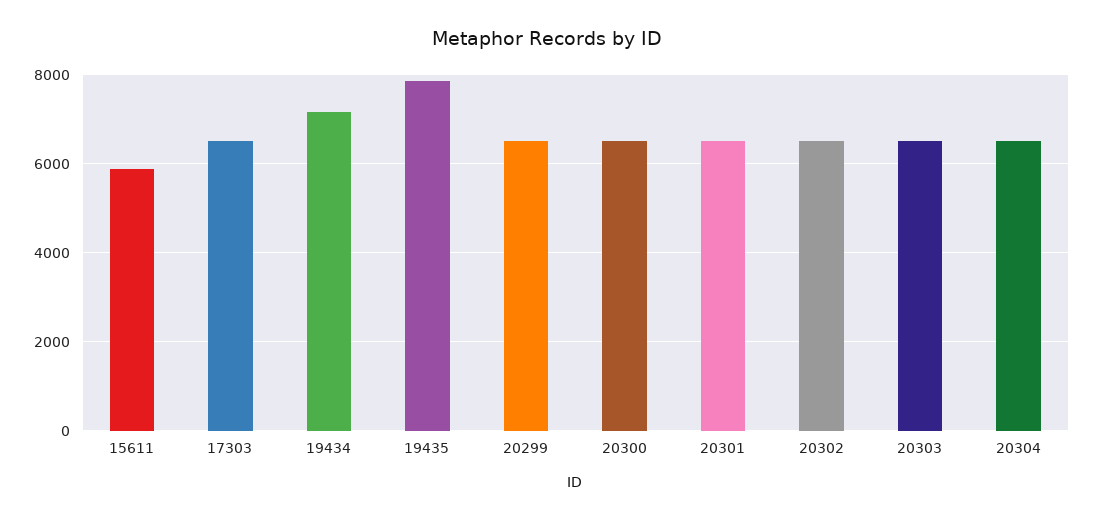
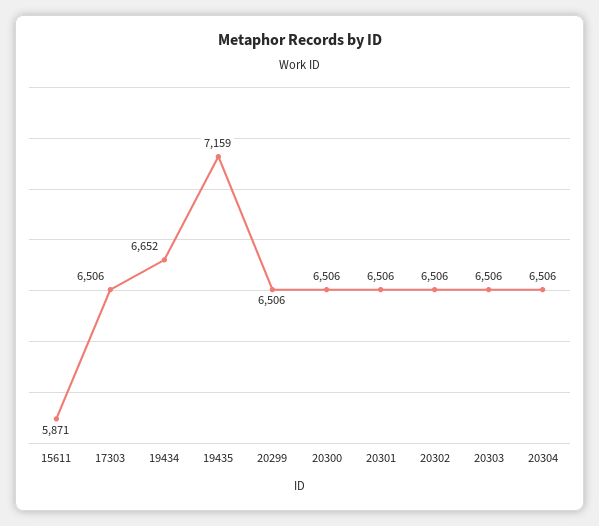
  {
    "15611": 5871,
    "17303": 6506,
-   "19434": 7200,
+   "19434": 6652,
-   "19435": 7800,
+   "19435": 7159,
    "20299": 6506,
    "20300": 6506,
    "20301": 6506,
    "20302": 6506,
    "20303": 6506,
    "20304": 6506
  }

